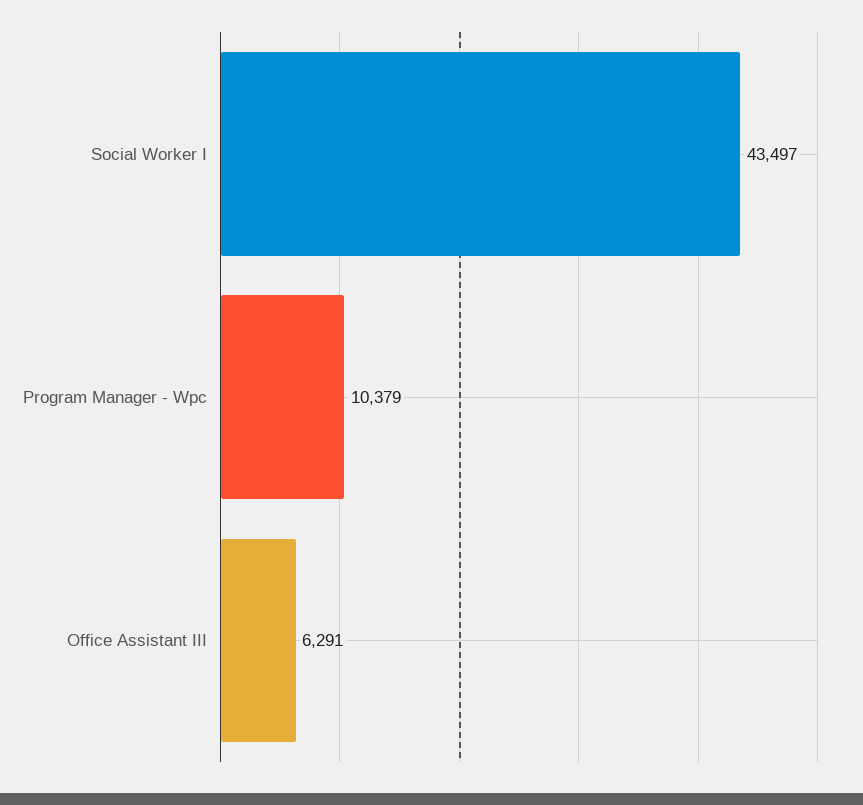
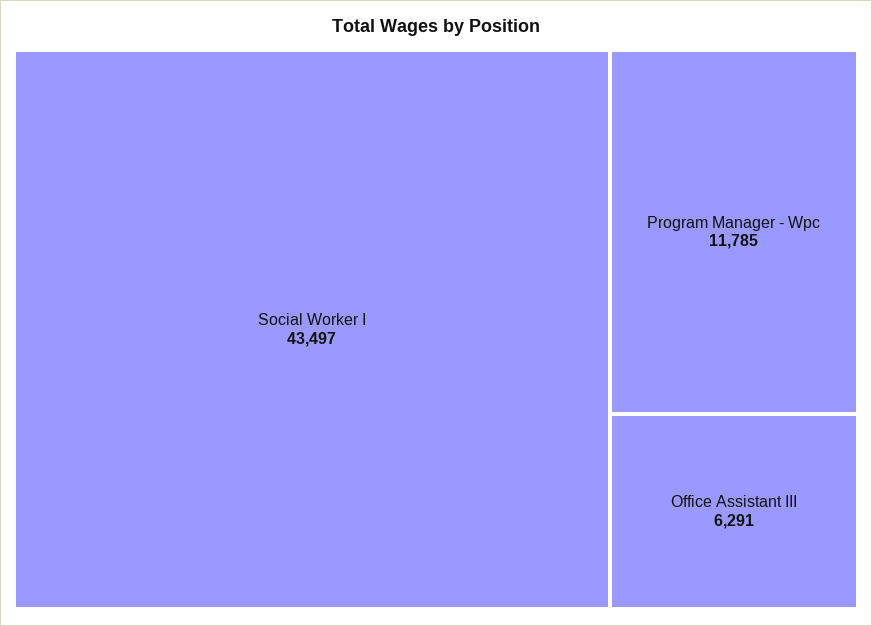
  {
    "Social Worker I": 43497,
-   "Program Manager - Wpc": 10379,
+   "Program Manager - Wpc": 11785,
    "Office Assistant III": 6291
  }

